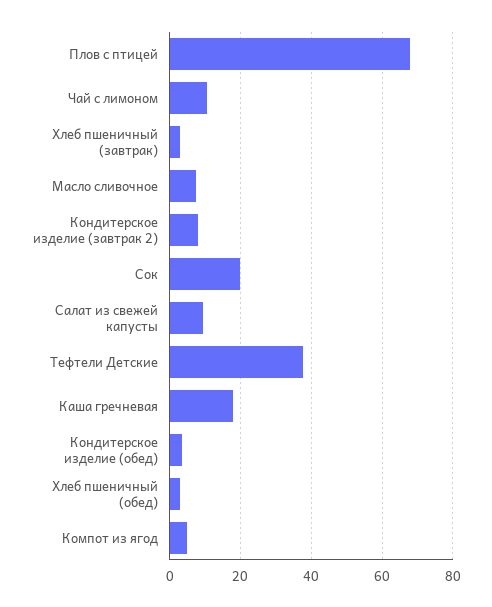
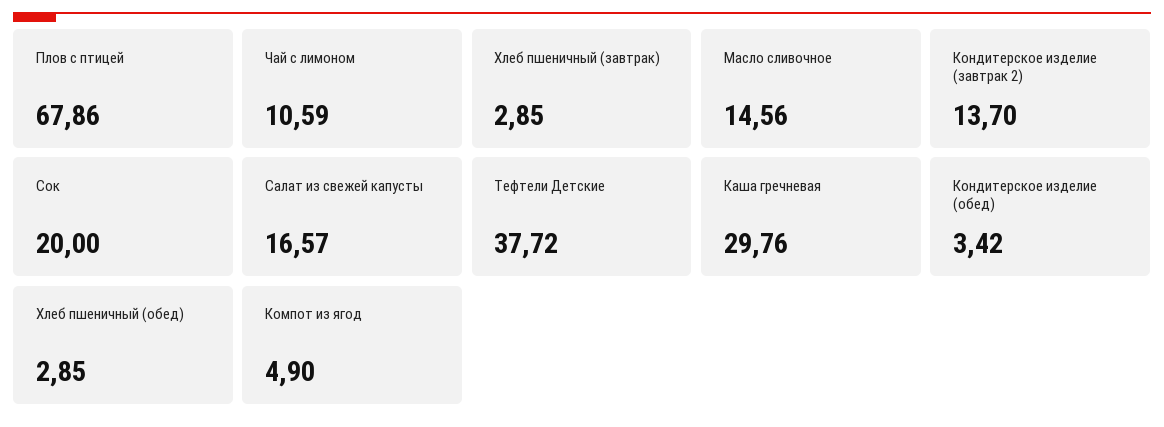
  {
    "Плов с птицей": 67.86,
    "Чай с лимоном": 10.59,
    "Хлеб пшеничный (завтрак)": 2.85,
-   "Масло сливочное": 8,
+   "Масло сливочное": 14.56,
-   "Кондитерское изделие (завтрак 2)": 8,
+   "Кондитерское изделие (завтрак 2)": 13.7,
    "Сок": 20,
-   "Салат из свежей капусты": 10,
+   "Салат из свежей капусты": 16.57,
    "Тефтели Детские": 37.72,
-   "Каша гречневая": 18,
+   "Каша гречневая": 29.76,
    "Кондитерское изделие (обед)": 3.42,
    "Хлеб пшеничный (обед)": 2.85,
    "Компот из ягод": 4.9
  }

